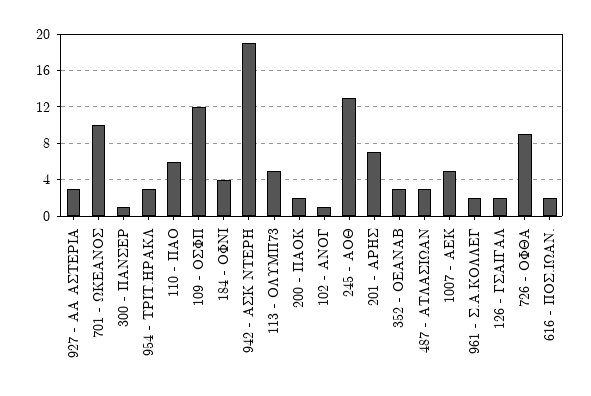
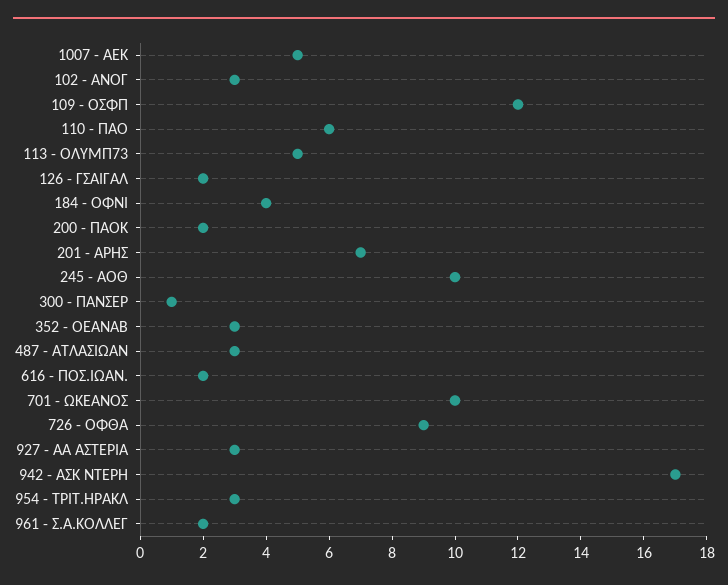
  {
    "927 - ΑΑ ΑΣΤΕΡΙΑ": 3,
    "701 - ΩΚΕΑΝΟΣ": 10,
    "300 - ΠΑΝΣΕΡ": 1,
    "954 - ΤΡΙΤ.ΗΡΑΚΛ": 3,
    "110 - ΠΑΟ": 6,
    "109 - ΟΣΦΠ": 12,
    "184 - ΟΦΝΙ": 4,
-   "942 - ΑΣΚ ΝΤΕΡΗ": 19,
+   "942 - ΑΣΚ ΝΤΕΡΗ": 17,
    "113 - ΟΛΥΜΠ73": 5,
    "200 - ΠΑΟΚ": 2,
-   "102 - ΑΝΟΓ": 1,
+   "102 - ΑΝΟΓ": 3,
-   "245 - ΑΟΘ": 13,
+   "245 - ΑΟΘ": 10,
    "201 - ΑΡΗΣ": 7,
    "352 - ΟΕΑΝΑΒ": 3,
    "487 - ΑΤΛΑΣΙΩΑΝ": 3,
    "1007 - ΑΕΚ": 5,
    "961 - Σ.Α.ΚΟΛΛΕΓ": 2,
    "126 - ΓΣΑΙΓΑΛ": 2,
    "726 - ΟΦΘΑ": 9,
    "616 - ΠΟΣ.ΙΩΑΝ.": 2
  }

